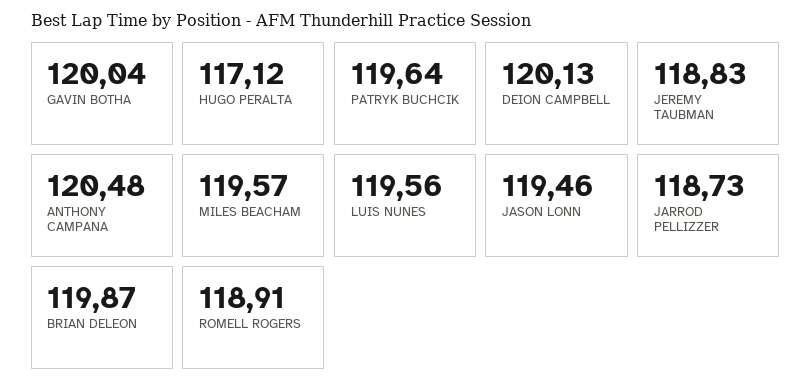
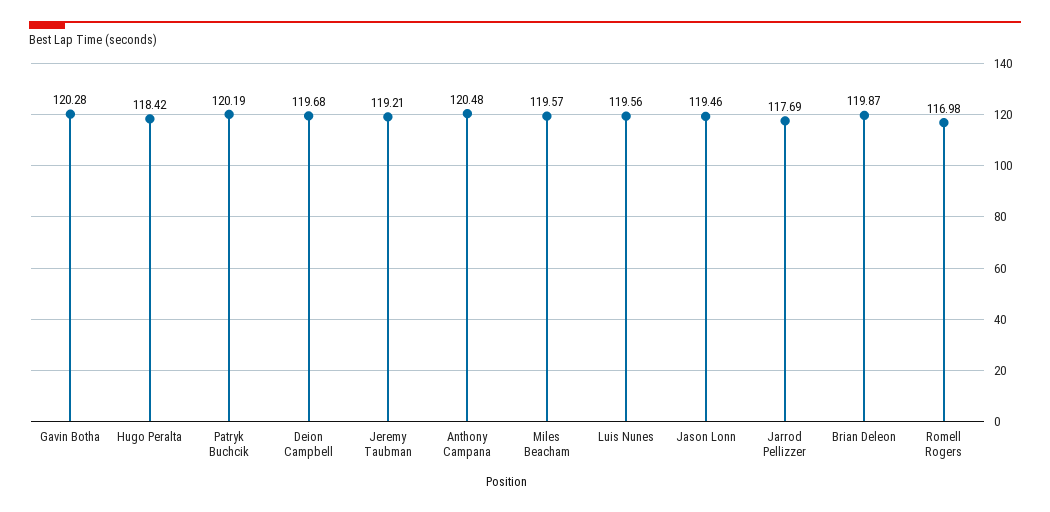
  {
-   "GAVIN BOTHA": 120.04,
+   "GAVIN BOTHA": 120.28,
-   "HUGO PERALTA": 117.12,
+   "HUGO PERALTA": 118.42,
-   "PATRYK BUCHCIK": 119.64,
+   "PATRYK BUCHCIK": 120.19,
-   "DEION CAMPBELL": 120.13,
+   "DEION CAMPBELL": 119.68,
-   "JEREMY TAUBMAN": 118.83,
+   "JEREMY TAUBMAN": 119.21,
    "ANTHONY CAMPANA": 120.48,
    "MILES BEACHAM": 119.57,
    "LUIS NUNES": 119.56,
    "JASON LONN": 119.46,
-   "JARROD PELLIZZER": 118.73,
+   "JARROD PELLIZZER": 117.69,
    "BRIAN DELEON": 119.87,
-   "ROMELL ROGERS": 118.91
+   "ROMELL ROGERS": 116.98
  }

